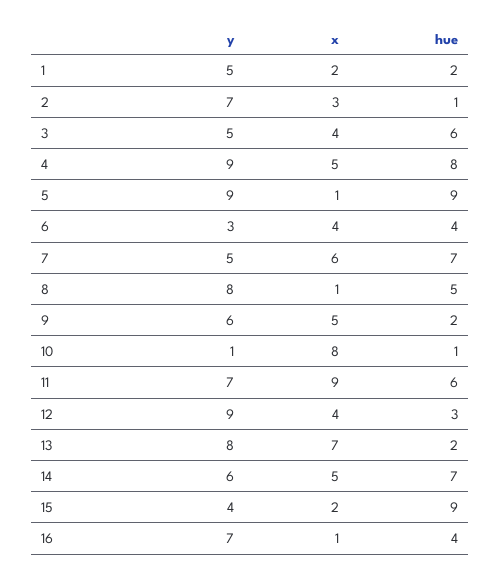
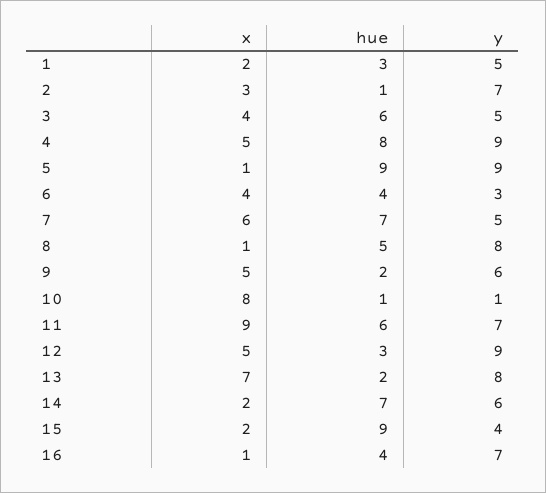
  {
    "y": {
      "1": 5,
      "2": 7,
      "3": 5,
      "4": 9,
      "5": 9,
      "6": 3,
      "7": 5,
      "8": 8,
      "9": 6,
      "10": 1,
      "11": 7,
      "12": 9,
      "13": 8,
      "14": 6,
      "15": 4,
      "16": 7
    },
    "x": {
      "1": 2,
      "2": 3,
      "3": 4,
      "4": 5,
      "5": 1,
      "6": 4,
      "7": 6,
      "8": 1,
      "9": 5,
      "10": 8,
      "11": 9,
-     "12": 4,
+     "12": 5,
      "13": 7,
-     "14": 5,
+     "14": 2,
      "15": 2,
      "16": 1
    },
    "hue": {
-     "1": 2,
+     "1": 3,
      "2": 1,
      "3": 6,
      "4": 8,
      "5": 9,
      "6": 4,
      "7": 7,
      "8": 5,
      "9": 2,
      "10": 1,
      "11": 6,
      "12": 3,
      "13": 2,
      "14": 7,
      "15": 9,
      "16": 4
    }
  }

